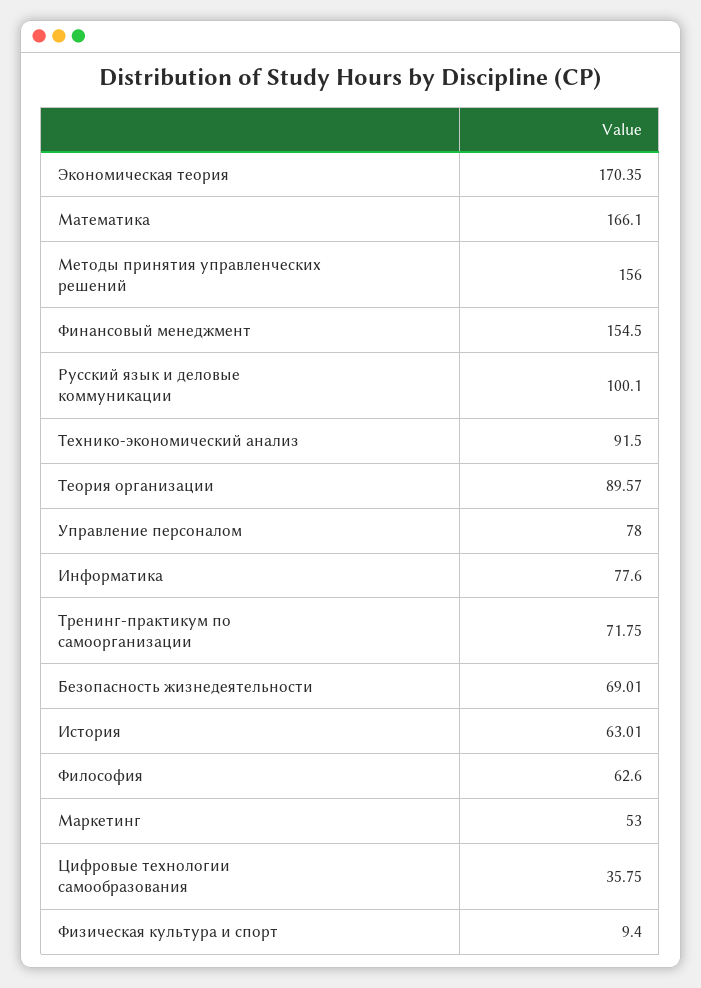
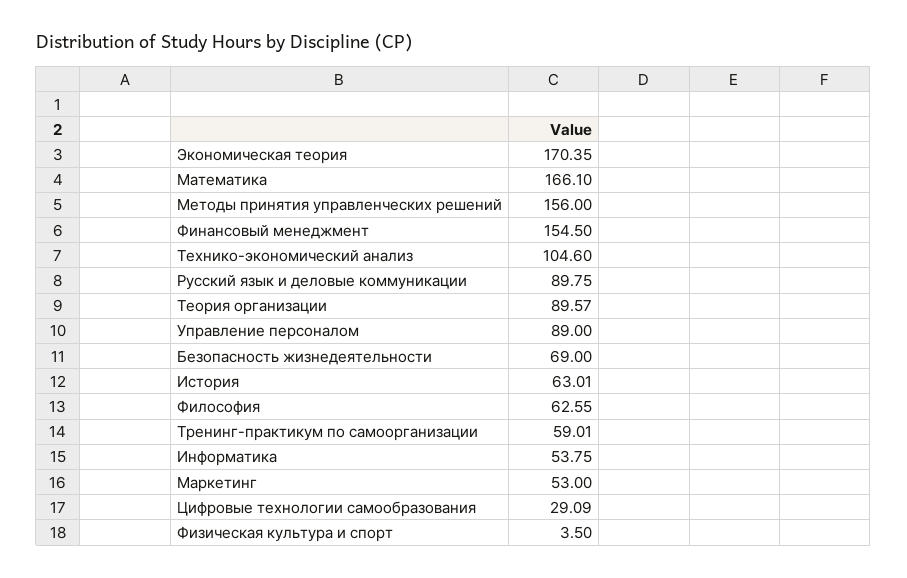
  {
    "Экономическая теория": 170.35,
    "Математика": 166.1,
    "Методы принятия управленческих решений": 156,
    "Финансовый менеджмент": 154.5,
-   "Русский язык и деловые коммуникации": 100.1,
+   "Русский язык и деловые коммуникации": 89.75,
-   "Технико-экономический анализ": 91.5,
+   "Технико-экономический анализ": 104.6,
    "Теория организации": 89.57,
-   "Управление персоналом": 78,
+   "Управление персоналом": 89,
-   "Информатика": 77.6,
+   "Информатика": 53.75,
-   "Тренинг-практикум по самоорганизации": 71.75,
+   "Тренинг-практикум по самоорганизации": 59.01,
-   "Безопасность жизнедеятельности": 69.01,
+   "Безопасность жизнедеятельности": 69,
    "История": 63.01,
-   "Философия": 62.6,
+   "Философия": 62.55,
    "Маркетинг": 53,
-   "Цифровые технологии самообразования": 35.75,
+   "Цифровые технологии самообразования": 29.09,
-   "Физическая культура и спорт": 9.4
+   "Физическая культура и спорт": 3.5
  }

